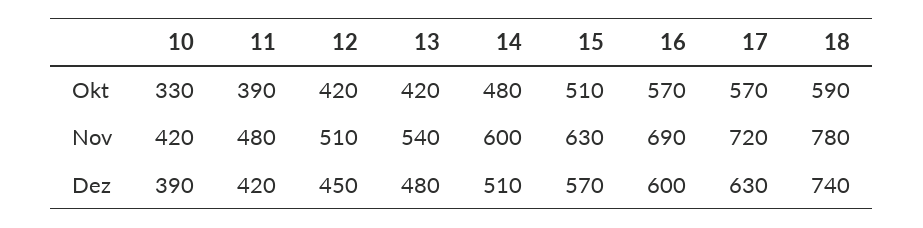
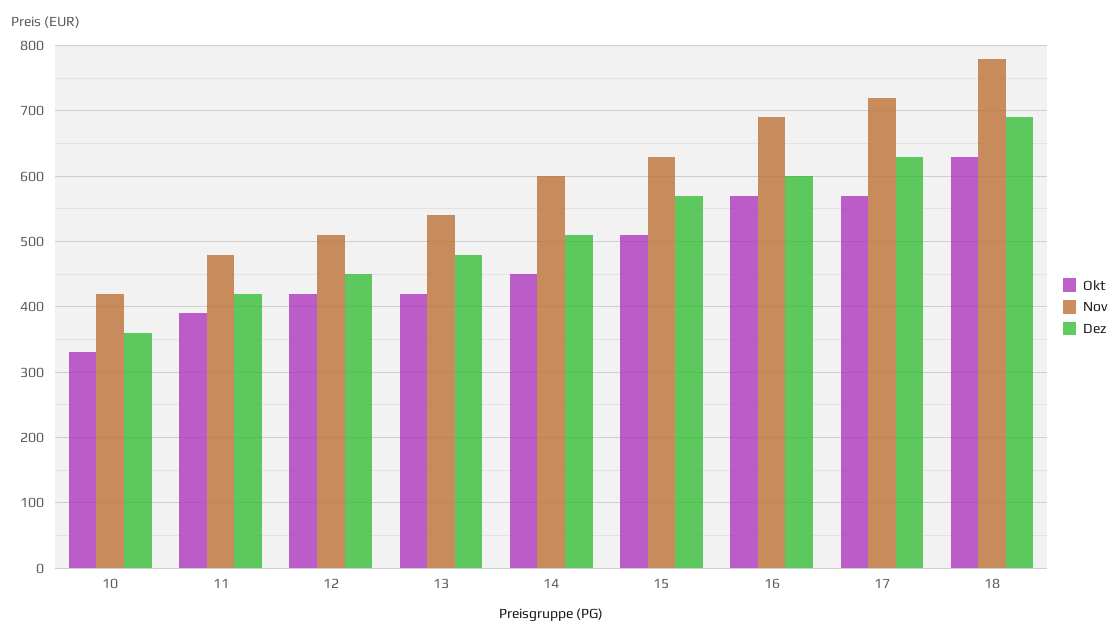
  {
    "Okt": {
      "10": 330,
      "11": 390,
      "12": 420,
      "13": 420,
-     "14": 480,
+     "14": 450,
      "15": 510,
      "16": 570,
      "17": 570,
-     "18": 590
+     "18": 630
    },
    "Nov": {
      "10": 420,
      "11": 480,
      "12": 510,
      "13": 540,
      "14": 600,
      "15": 630,
      "16": 690,
      "17": 720,
      "18": 780
    },
    "Dez": {
-     "10": 390,
+     "10": 360,
      "11": 420,
      "12": 450,
      "13": 480,
      "14": 510,
      "15": 570,
      "16": 600,
      "17": 630,
-     "18": 740
+     "18": 690
    }
  }

